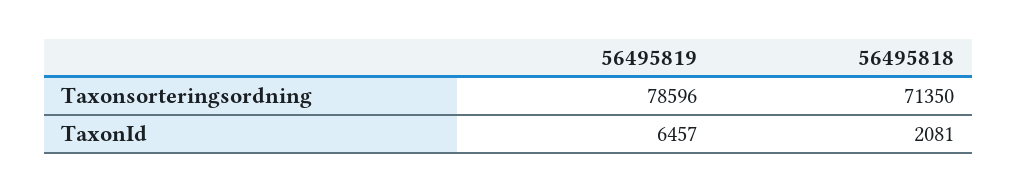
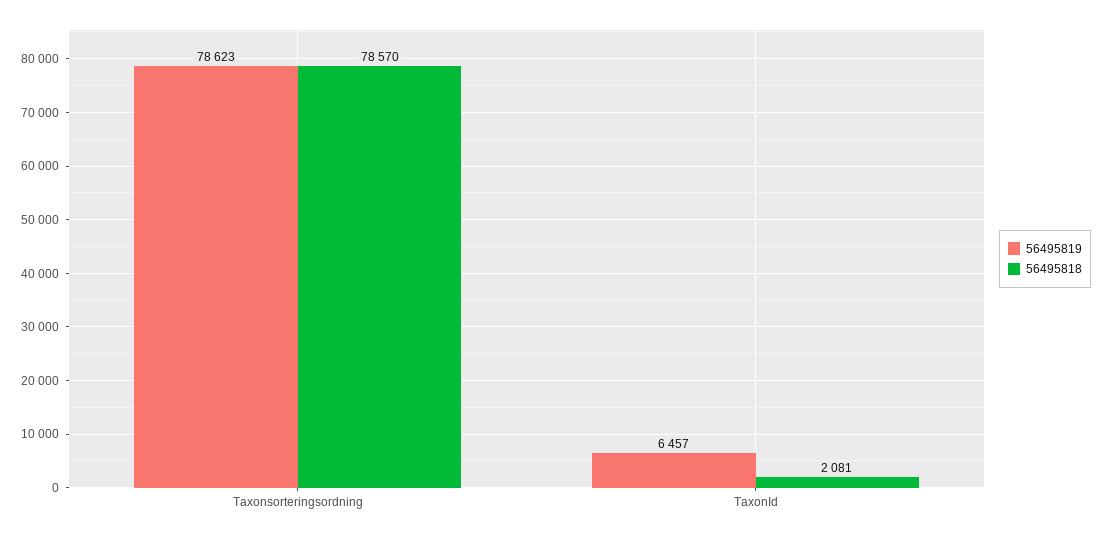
  {
    "56495819": {
-     "Taxonsorteringsordning": 78596,
+     "Taxonsorteringsordning": 78623,
      "TaxonId": 6457
    },
    "56495818": {
-     "Taxonsorteringsordning": 71350,
+     "Taxonsorteringsordning": 78570,
      "TaxonId": 2081
    }
  }

